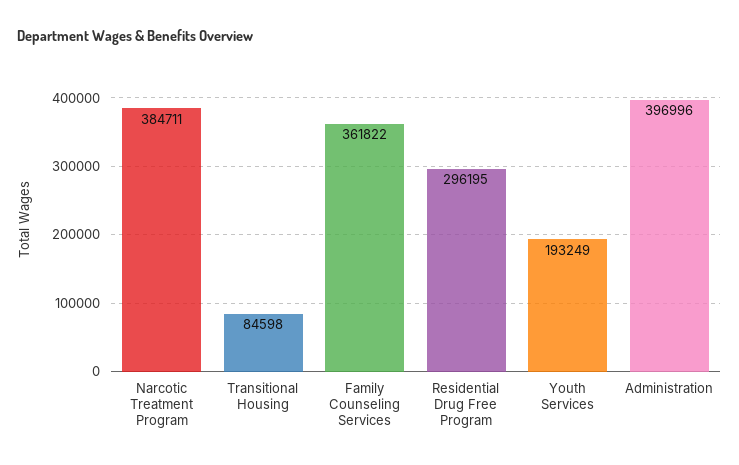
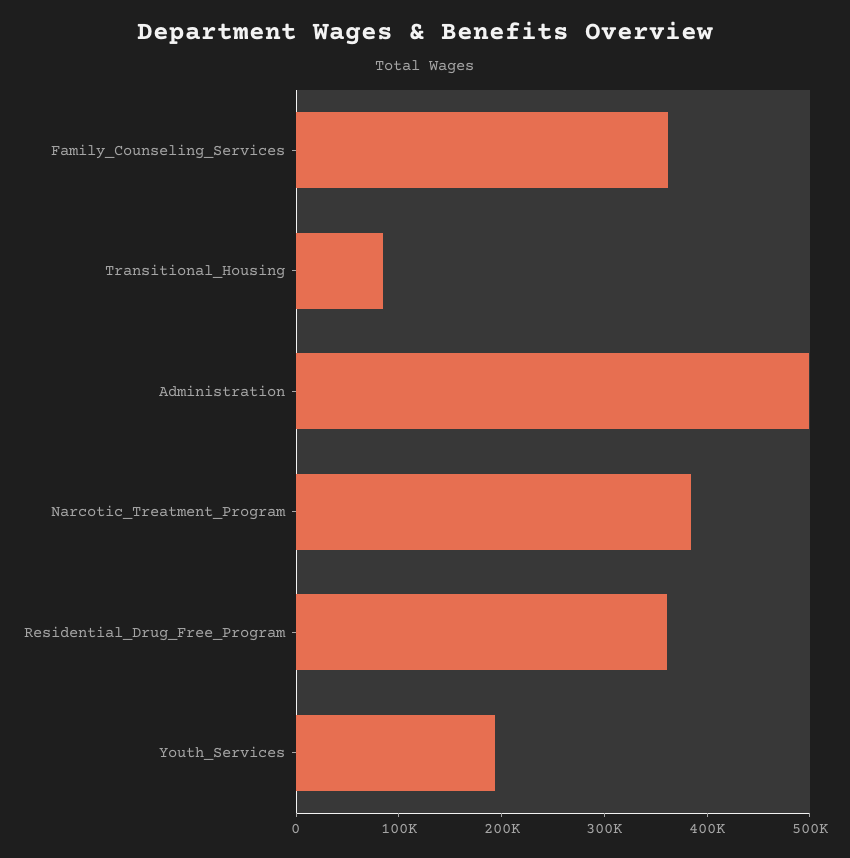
  {
    "Narcotic Treatment Program": 384711,
    "Transitional Housing": 84598,
    "Family Counseling Services": 361822,
-   "Residential Drug Free Program": 296195,
+   "Residential Drug Free Program": 360000,
    "Youth Services": 193249,
-   "Administration": 396996
+   "Administration": 500000
  }

